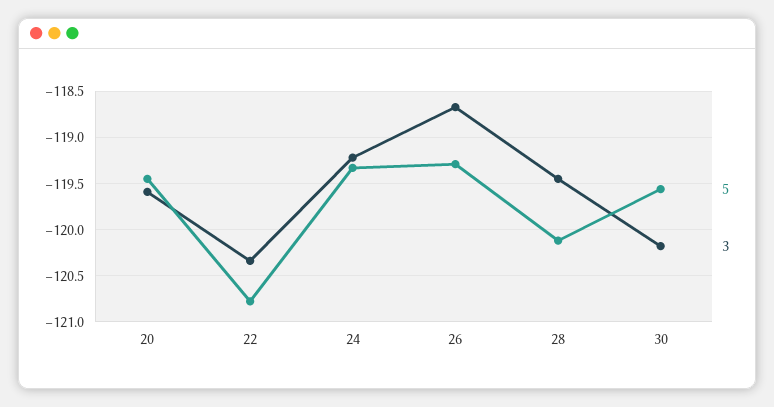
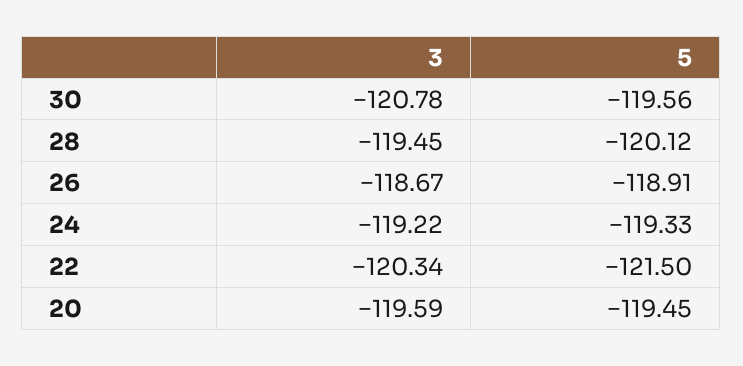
  {
    "5": {
      "20": -119.45,
-     "22": -120.8,
+     "22": -121.5,
      "24": -119.33,
-     "26": -119.3,
+     "26": -118.91,
      "28": -120.12,
      "30": -119.56
    },
    "3": {
      "20": -119.59,
      "22": -120.34,
      "24": -119.22,
      "26": -118.67,
      "28": -119.45,
-     "30": -120.2
+     "30": -120.78
    }
  }

